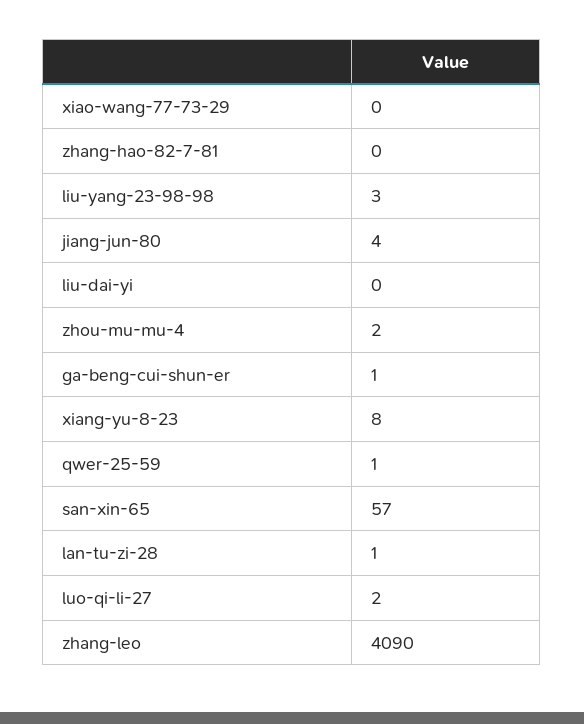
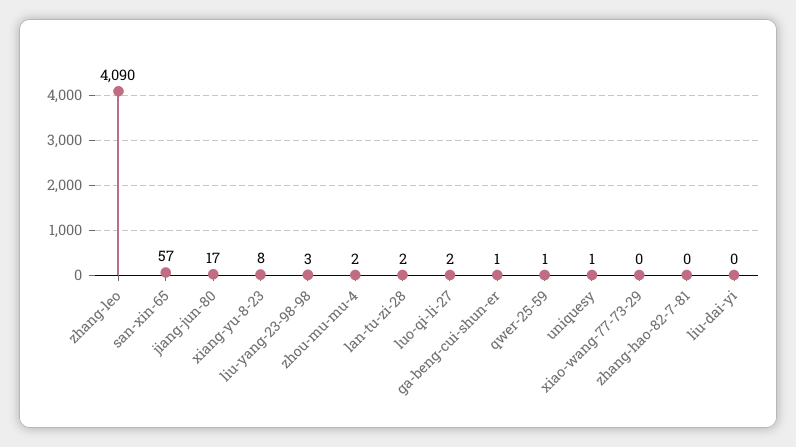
  {
    "xiao-wang-77-73-29": 0,
    "zhang-hao-82-7-81": 0,
    "liu-yang-23-98-98": 3,
-   "jiang-jun-80": 4,
+   "jiang-jun-80": 17,
    "liu-dai-yi": 0,
    "zhou-mu-mu-4": 2,
    "ga-beng-cui-shun-er": 1,
    "xiang-yu-8-23": 8,
    "qwer-25-59": 1,
    "san-xin-65": 57,
-   "lan-tu-zi-28": 1,
+   "lan-tu-zi-28": 2,
    "luo-qi-li-27": 2,
-   "zhang-leo": 4090
+   "zhang-leo": 4090,
+   "uniquesy": 1
  }

